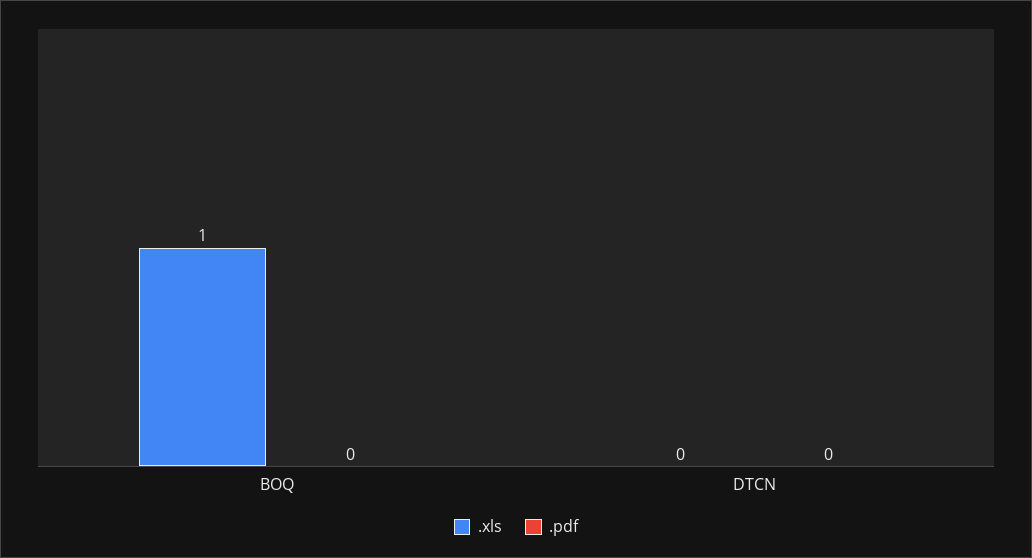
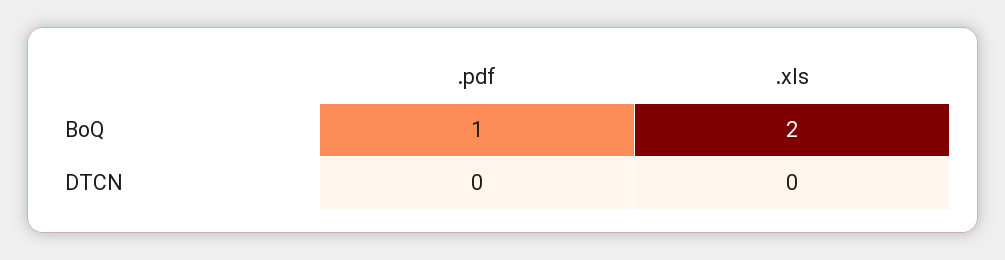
  {
    ".xls": {
-     "BOQ": 1,
+     "BOQ": 2,
      "DTCN": 0
    },
    ".pdf": {
-     "BOQ": 0,
+     "BOQ": 1,
      "DTCN": 0
    }
  }

